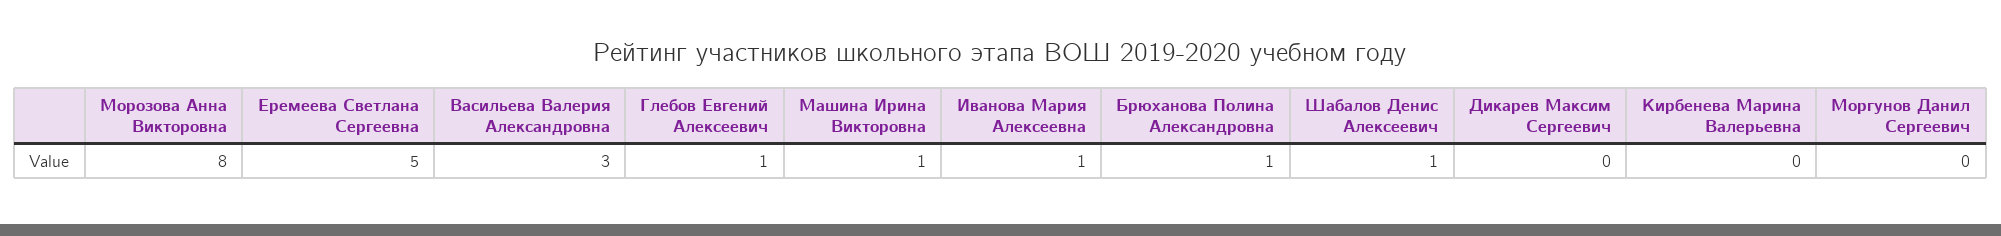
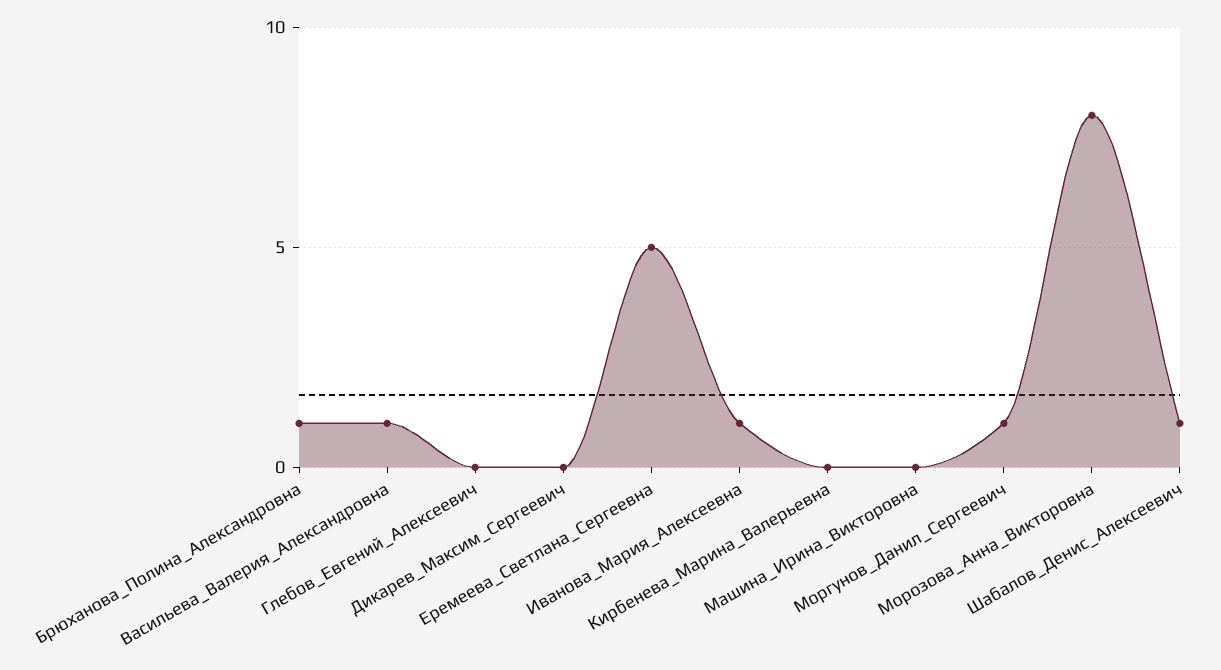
  {
    "Морозова Анна Викторовна": 8,
    "Еремеева Светлана Сергеевна": 5,
-   "Васильева Валерия Александровна": 3,
+   "Васильева Валерия Александровна": 1,
-   "Глебов Евгений Алексеевич": 1,
+   "Глебов Евгений Алексеевич": 0,
-   "Машина Ирина Викторовна": 1,
+   "Машина Ирина Викторовна": 0,
    "Иванова Мария Алексеевна": 1,
    "Брюханова Полина Александровна": 1,
    "Шабалов Денис Алексеевич": 1,
    "Дикарев Максим Сергеевич": 0,
    "Кирбенева Марина Валерьевна": 0,
-   "Моргунов Данил Сергеевич": 0
+   "Моргунов Данил Сергеевич": 1
  }

